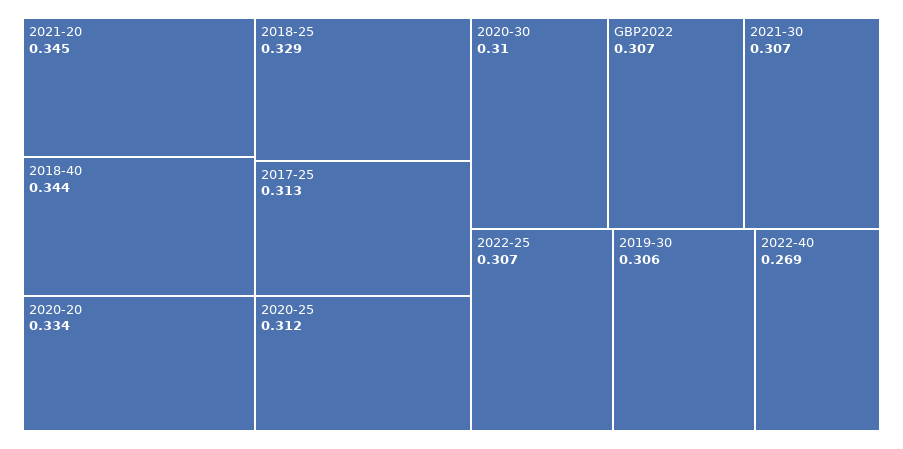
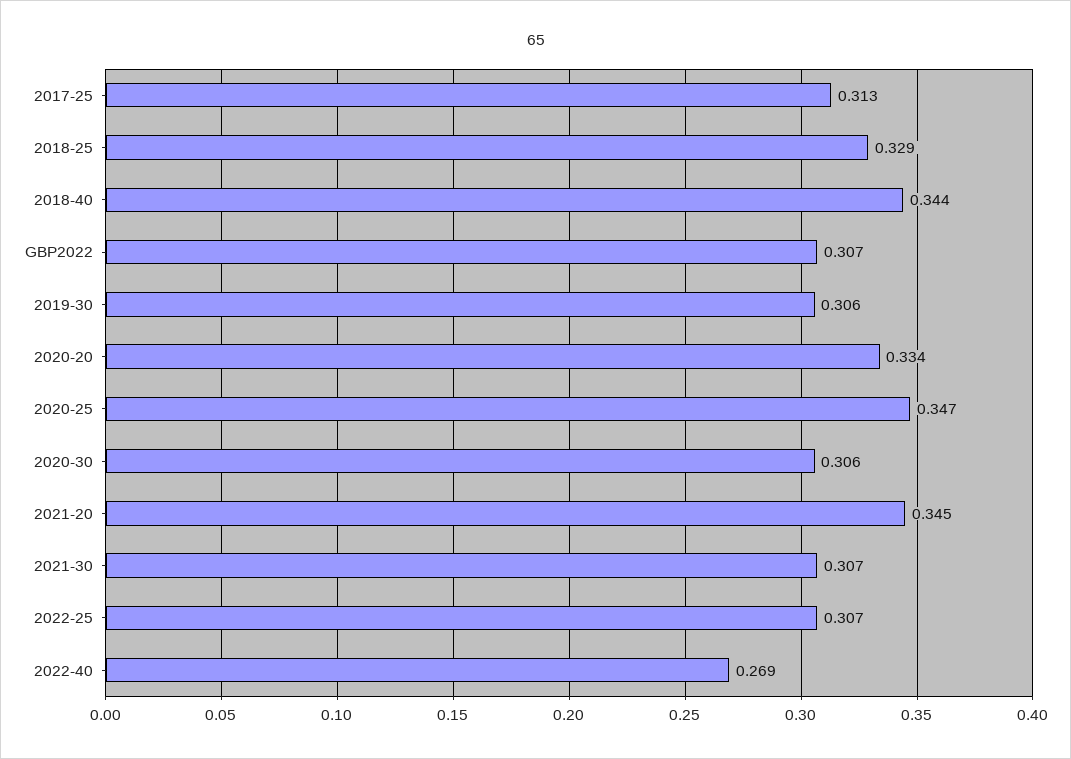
  {
    "2021-20": 0.345,
    "2018-40": 0.344,
    "2020-20": 0.334,
    "2018-25": 0.329,
    "2017-25": 0.313,
-   "2020-25": 0.312,
+   "2020-25": 0.347,
-   "2020-30": 0.31,
+   "2020-30": 0.306,
    "GBP2022": 0.307,
    "2021-30": 0.307,
    "2022-25": 0.307,
    "2019-30": 0.306,
    "2022-40": 0.269
  }

